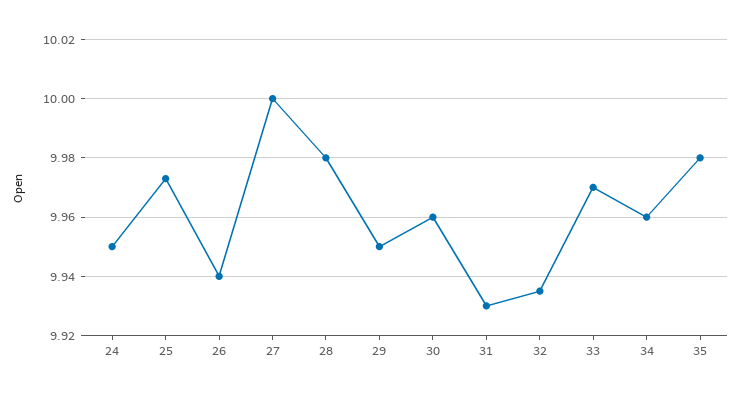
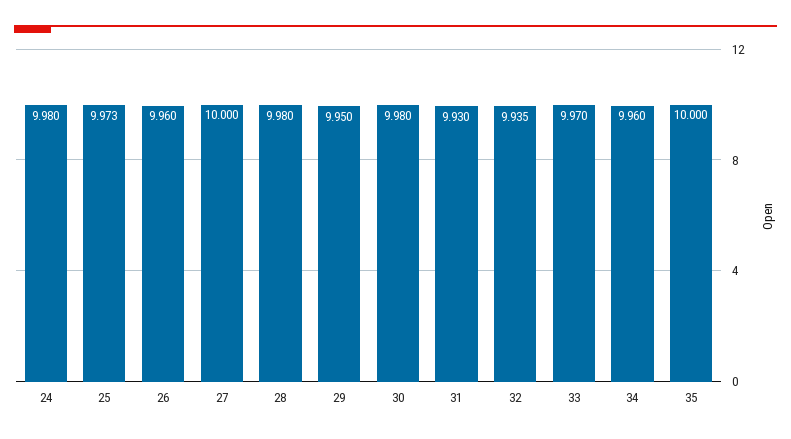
  {
-   "24": 9.95,
+   "24": 9.98,
    "25": 9.973,
-   "26": 9.94,
+   "26": 9.96,
    "27": 10,
    "28": 9.98,
    "29": 9.95,
-   "30": 9.96,
+   "30": 9.98,
    "31": 9.93,
    "32": 9.935,
    "33": 9.97,
    "34": 9.96,
-   "35": 9.98
+   "35": 10
  }

